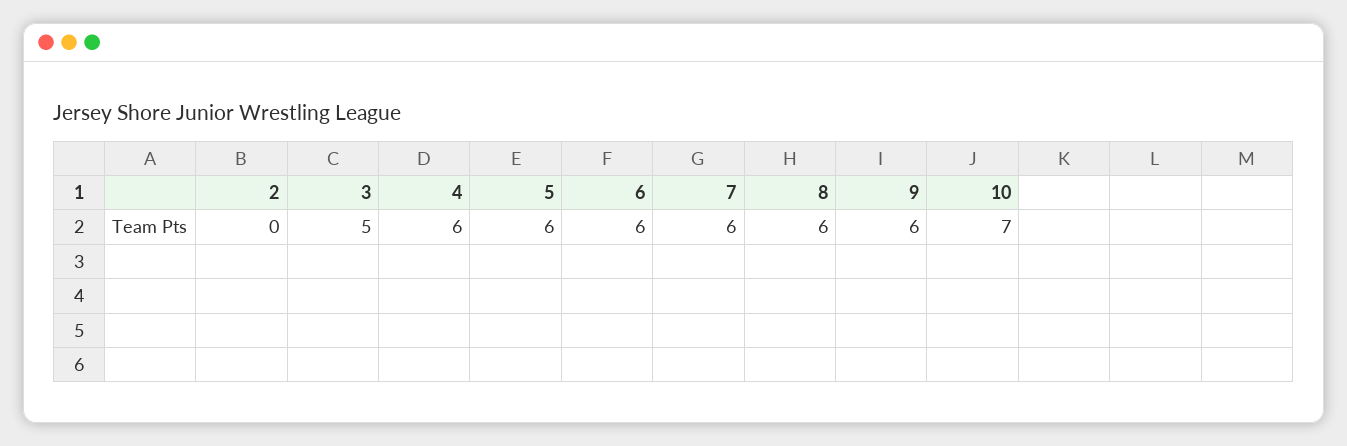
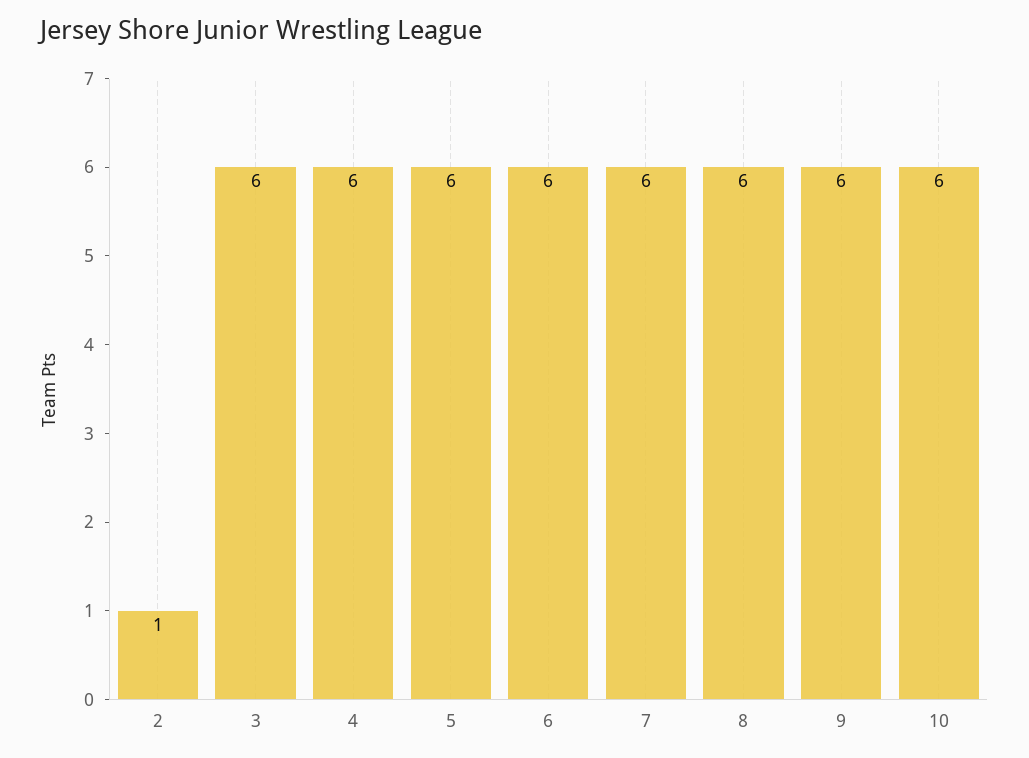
  {
-   "2": 0,
+   "2": 1,
-   "3": 5,
+   "3": 6,
    "4": 6,
    "5": 6,
    "6": 6,
    "7": 6,
    "8": 6,
    "9": 6,
-   "10": 7
+   "10": 6
  }

